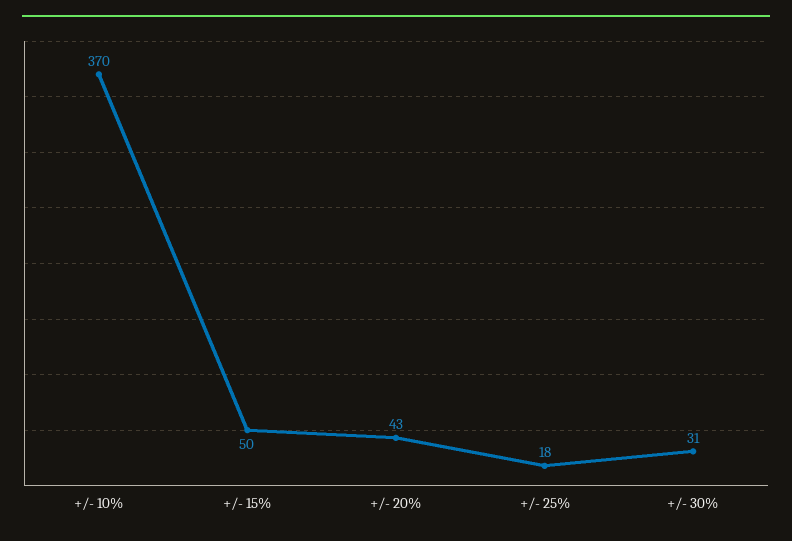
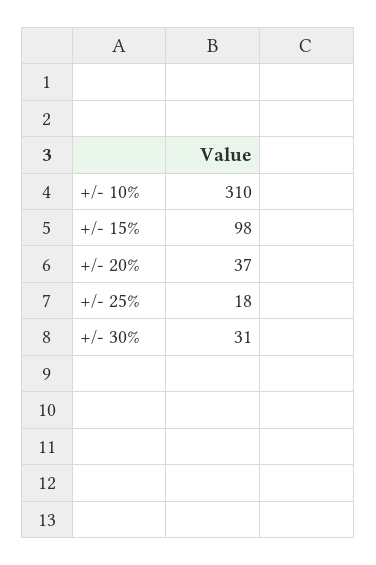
  {
-   "+/- 10%": 370,
+   "+/- 10%": 310,
-   "+/- 15%": 50,
+   "+/- 15%": 98,
-   "+/- 20%": 43,
+   "+/- 20%": 37,
    "+/- 25%": 18,
    "+/- 30%": 31
  }

